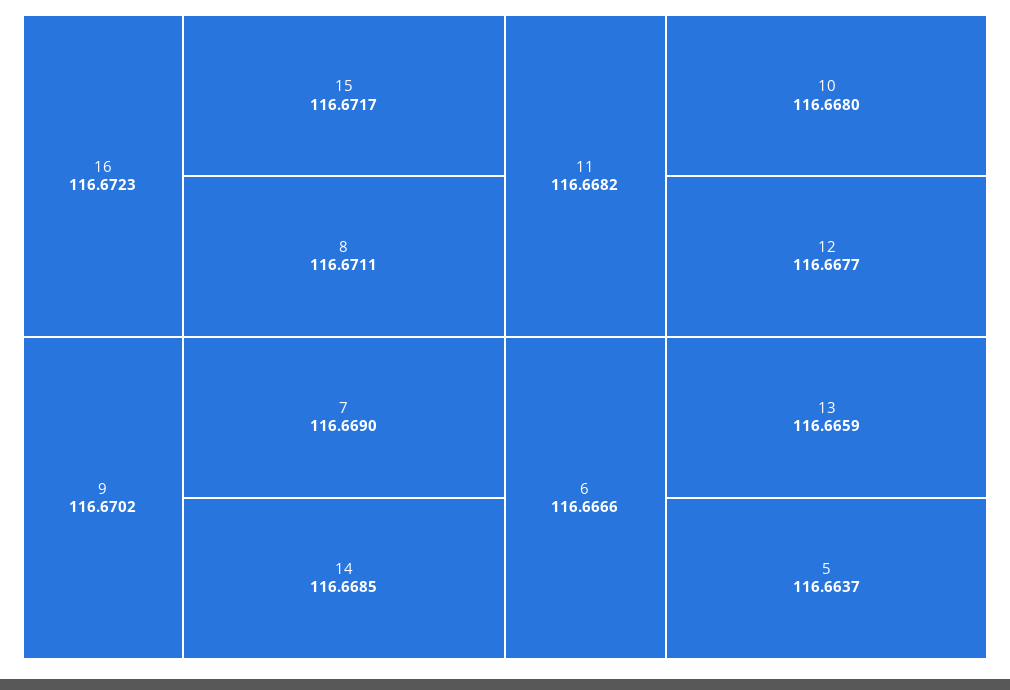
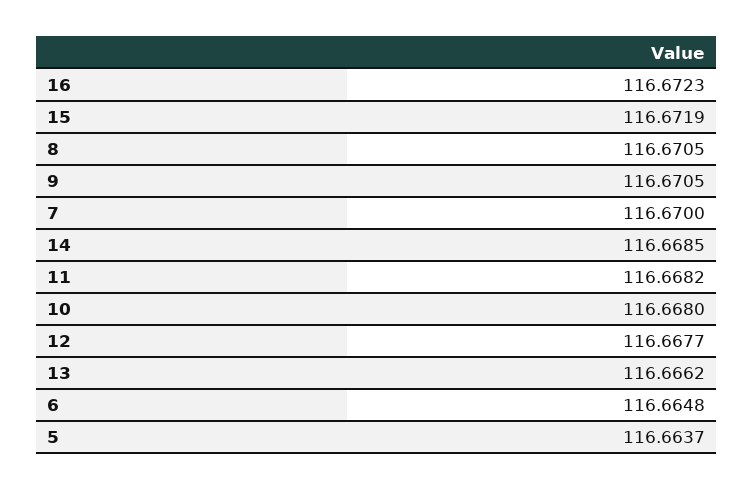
  {
    "16": 116.6723,
-   "15": 116.6717,
+   "15": 116.6719,
-   "8": 116.6711,
+   "8": 116.6705,
-   "9": 116.6702,
+   "9": 116.6705,
-   "7": 116.669,
+   "7": 116.67,
    "14": 116.6685,
    "11": 116.6682,
    "10": 116.668,
    "12": 116.6677,
-   "6": 116.6666,
+   "6": 116.6648,
-   "13": 116.6659,
+   "13": 116.6662,
    "5": 116.6637
  }

